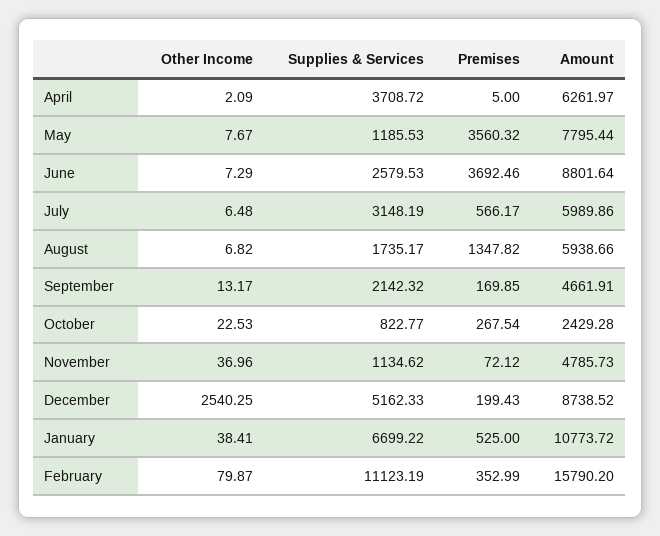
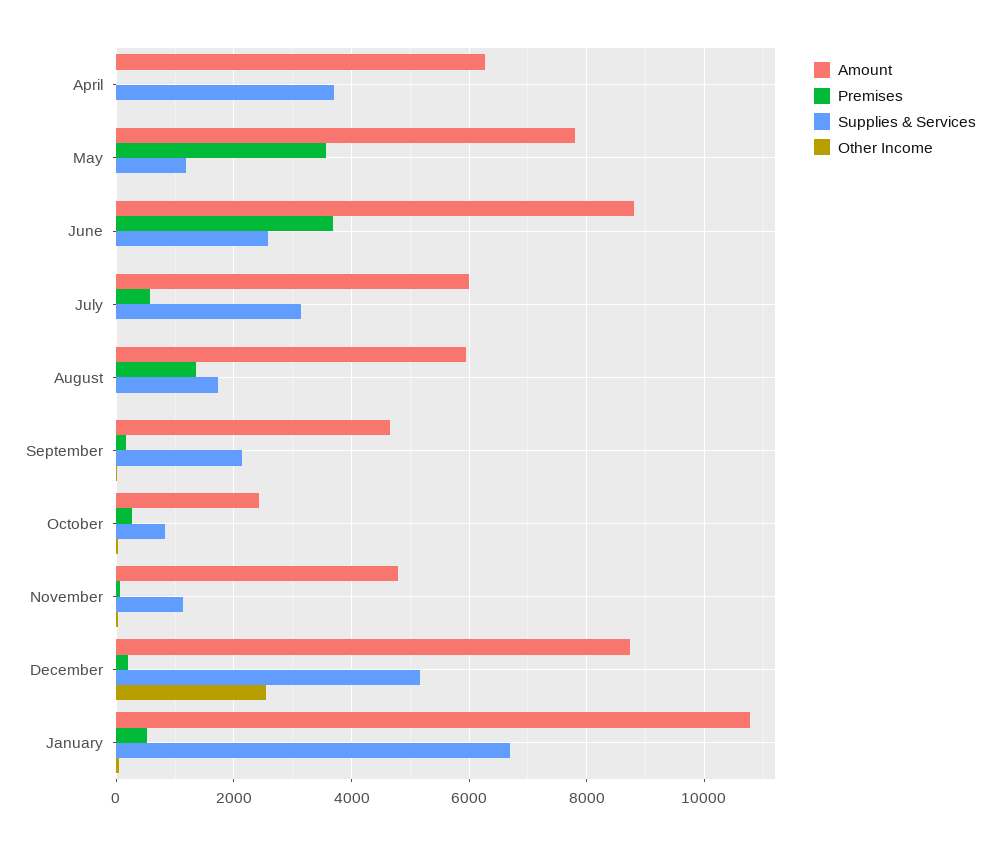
  {
    "Other Income": {
      "April": 2.09,
      "May": 7.67,
      "June": 7.29,
      "July": 6.48,
      "August": 6.82,
      "September": 13.17,
      "October": 22.53,
      "November": 36.96,
      "December": 2540.25,
-     "January": 38.41,
+     "January": 38.41
-     "February": 79.87
    },
    "Supplies & Services": {
      "April": 3708.72,
      "May": 1185.53,
      "June": 2579.53,
      "July": 3148.19,
      "August": 1735.17,
      "September": 2142.32,
      "October": 822.77,
      "November": 1134.62,
      "December": 5162.33,
-     "January": 6699.22,
+     "January": 6699.22
-     "February": 11123.19
    },
    "Premises": {
      "April": 5,
      "May": 3560.32,
      "June": 3692.46,
      "July": 566.17,
      "August": 1347.82,
      "September": 169.85,
      "October": 267.54,
      "November": 72.12,
      "December": 199.43,
-     "January": 525,
+     "January": 525
-     "February": 352.99
    },
    "Amount": {
      "April": 6261.97,
      "May": 7795.44,
      "June": 8801.64,
      "July": 5989.86,
      "August": 5938.66,
      "September": 4661.91,
      "October": 2429.28,
      "November": 4785.73,
      "December": 8738.52,
-     "January": 10773.72,
+     "January": 10773.72
-     "February": 15790.2
    }
  }

